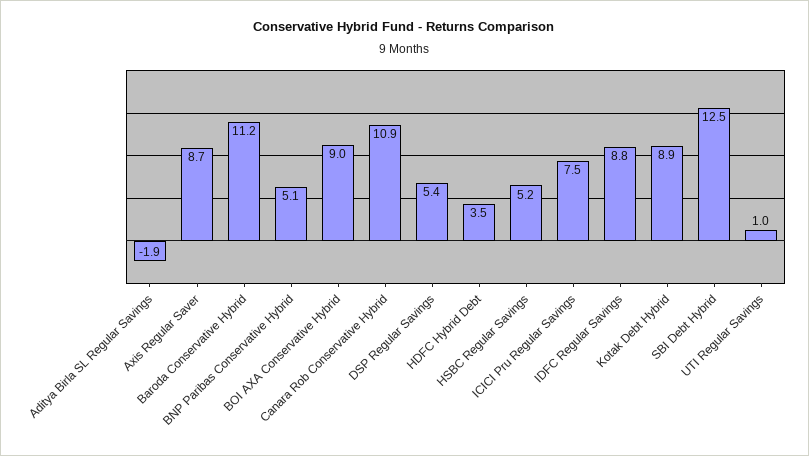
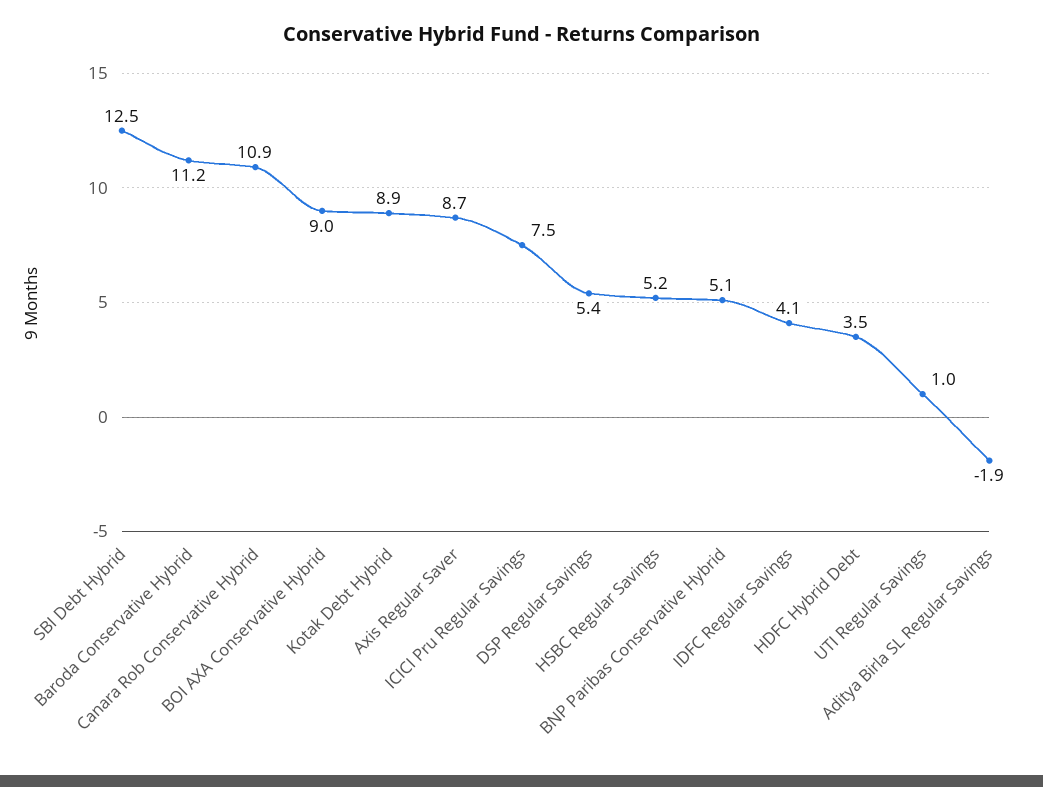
  {
    "Aditya Birla SL Regular Savings": -1.9,
    "Axis Regular Saver": 8.7,
    "Baroda Conservative Hybrid": 11.2,
    "BNP Paribas Conservative Hybrid": 5.1,
    "BOI AXA Conservative Hybrid": 9,
    "Canara Rob Conservative Hybrid": 10.9,
    "DSP Regular Savings": 5.4,
    "HDFC Hybrid Debt": 3.5,
    "HSBC Regular Savings": 5.2,
    "ICICI Pru Regular Savings": 7.5,
-   "IDFC Regular Savings": 8.8,
+   "IDFC Regular Savings": 4.1,
    "Kotak Debt Hybrid": 8.9,
    "SBI Debt Hybrid": 12.5,
    "UTI Regular Savings": 1
  }

